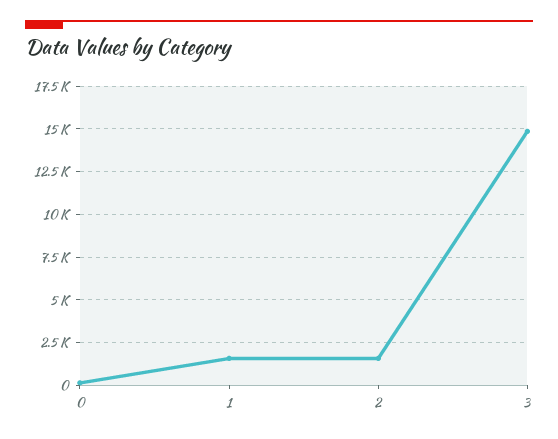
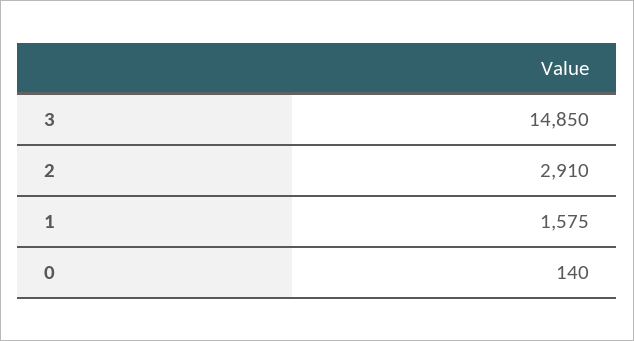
  {
    "0": 140,
    "1": 1575,
-   "2": 1500,
+   "2": 2910,
    "3": 14850
  }

